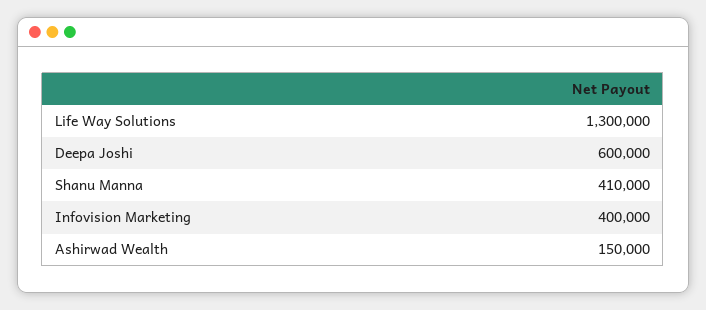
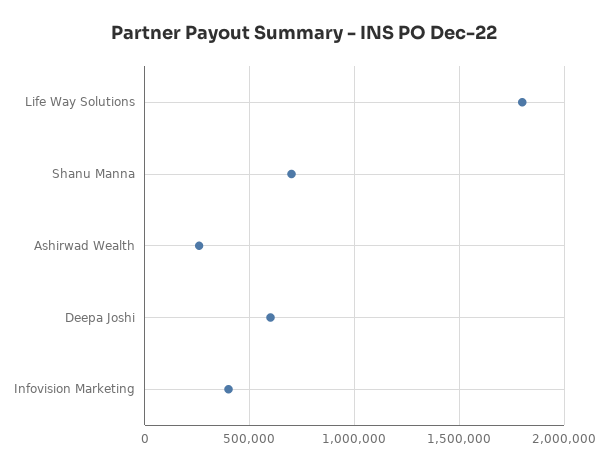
  {
-   "Life Way Solutions": 1300000,
+   "Life Way Solutions": 1800000,
    "Deepa Joshi": 600000,
-   "Shanu Manna": 410000,
+   "Shanu Manna": 700000,
    "Infovision Marketing": 400000,
-   "Ashirwad Wealth": 150000
+   "Ashirwad Wealth": 250000
  }

